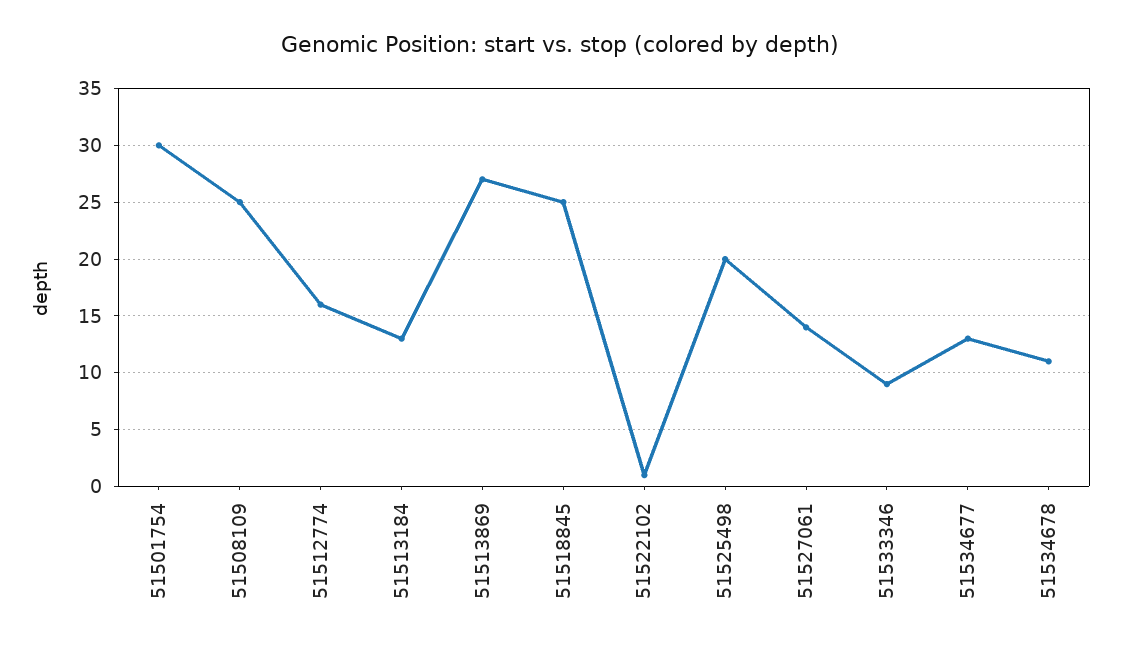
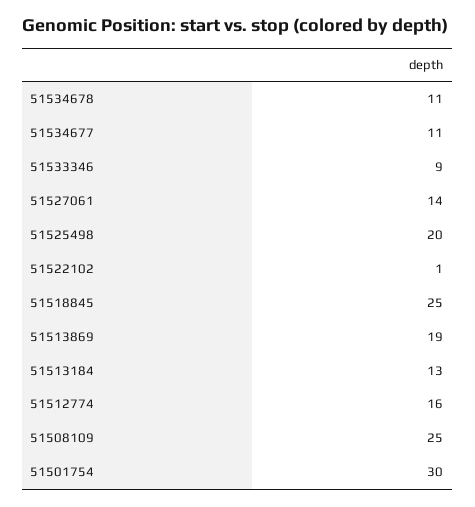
  {
    "51501754": 30,
    "51508109": 25,
    "51512774": 16,
    "51513184": 13,
-   "51513869": 27,
+   "51513869": 19,
    "51518845": 25,
    "51522102": 1,
    "51525498": 20,
    "51527061": 14,
    "51533346": 9,
-   "51534677": 13,
+   "51534677": 11,
    "51534678": 11
  }

